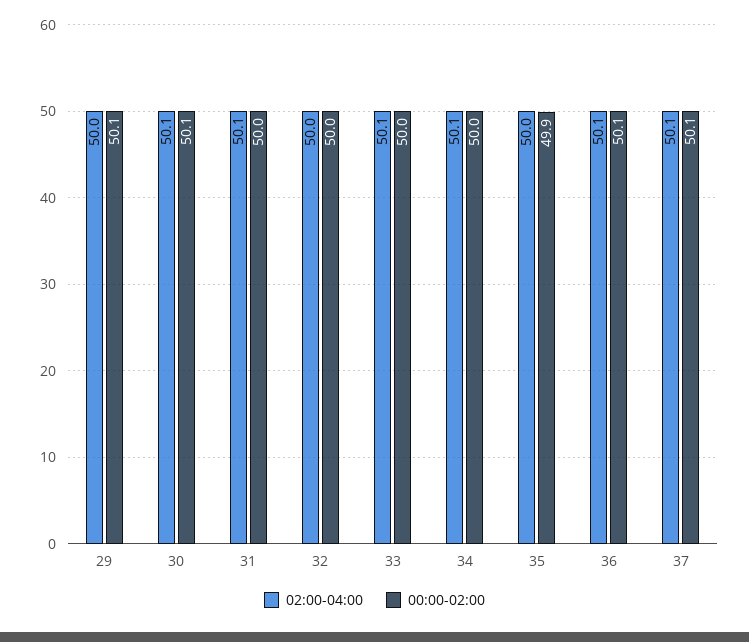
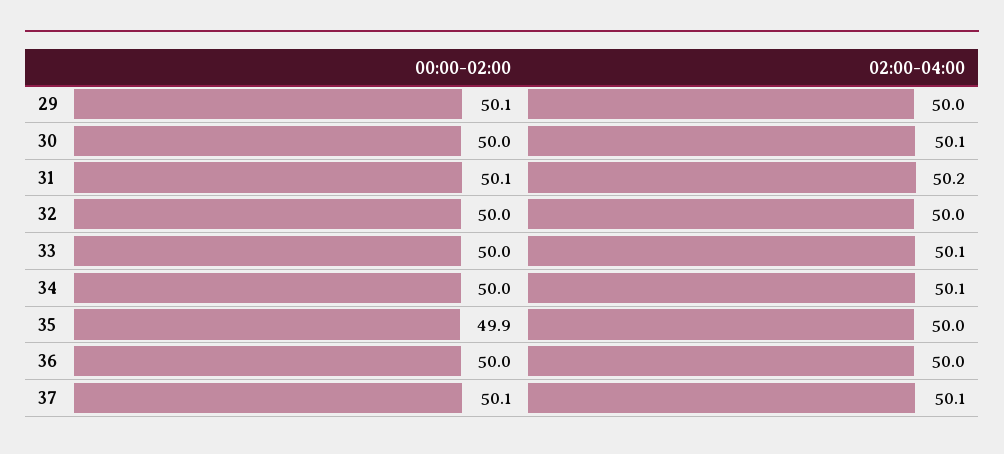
  {
    "02:00-04:00": {
      "29": 50,
      "30": 50.1,
-     "31": 50.1,
+     "31": 50.2,
      "32": 50,
      "33": 50.1,
      "34": 50.1,
      "35": 50,
-     "36": 50.1,
+     "36": 50,
      "37": 50.1
    },
    "00:00-02:00": {
      "29": 50.1,
-     "30": 50.1,
+     "30": 50,
-     "31": 50,
+     "31": 50.1,
      "32": 50,
      "33": 50,
      "34": 50,
      "35": 49.9,
-     "36": 50.1,
+     "36": 50,
      "37": 50.1
    }
  }

